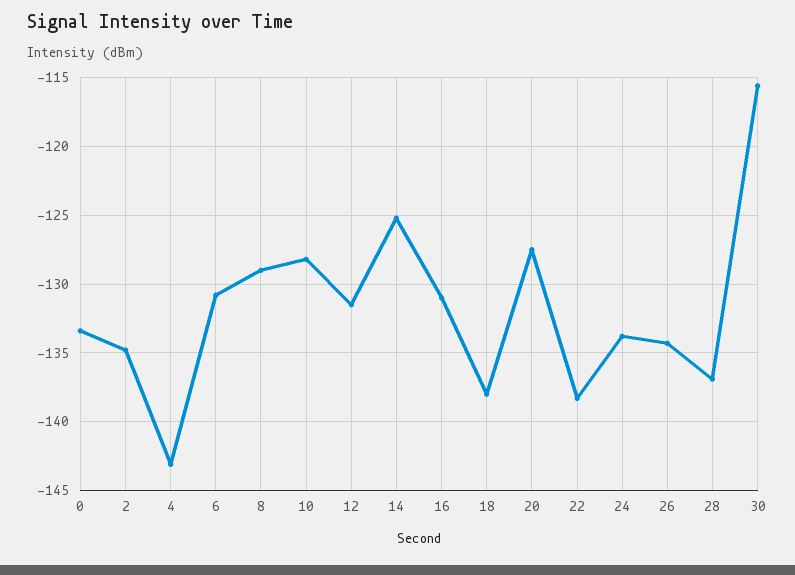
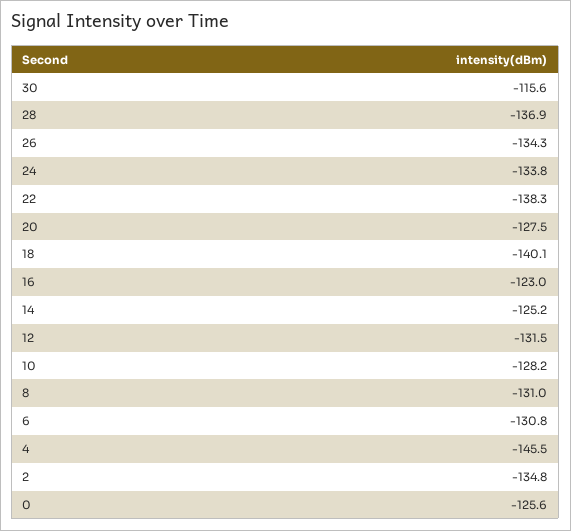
  {
-   "0": -133.5,
+   "0": -125.6,
    "2": -134.8,
-   "4": -143,
+   "4": -145.5,
    "6": -130.8,
-   "8": -129,
+   "8": -131,
    "10": -128.2,
    "12": -131.5,
    "14": -125.2,
-   "16": -131,
+   "16": -123,
-   "18": -138,
+   "18": -140.1,
    "20": -127.5,
    "22": -138.3,
    "24": -133.8,
    "26": -134.3,
    "28": -136.9,
    "30": -115.6
  }

